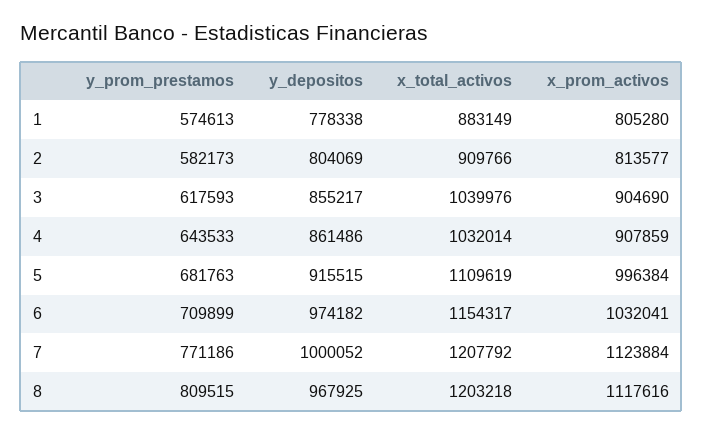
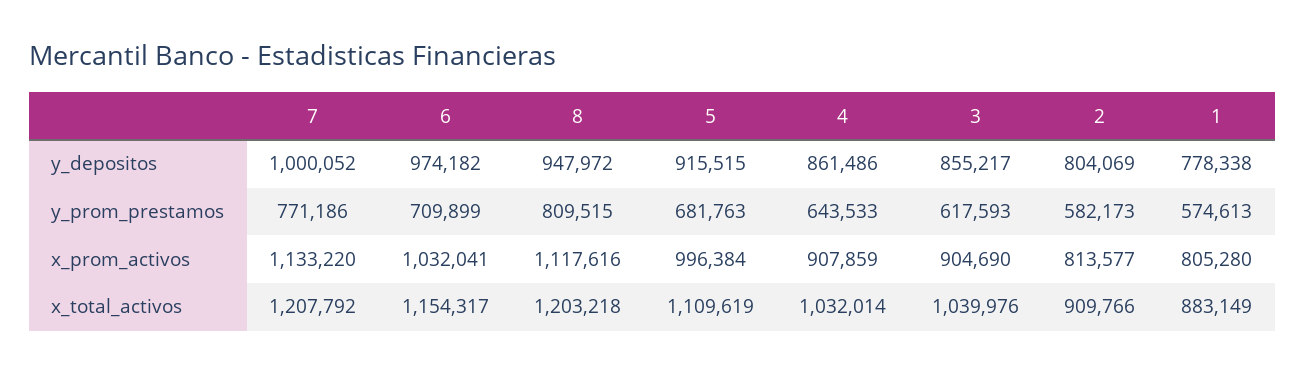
  {
    "y_prom_prestamos": {
      "1": 574613,
      "2": 582173,
      "3": 617593,
      "4": 643533,
      "5": 681763,
      "6": 709899,
      "7": 771186,
      "8": 809515
    },
    "y_depositos": {
      "1": 778338,
      "2": 804069,
      "3": 855217,
      "4": 861486,
      "5": 915515,
      "6": 974182,
      "7": 1000052,
-     "8": 967925
+     "8": 947972
    },
    "x_total_activos": {
      "1": 883149,
      "2": 909766,
      "3": 1039976,
      "4": 1032014,
      "5": 1109619,
      "6": 1154317,
      "7": 1207792,
      "8": 1203218
    },
    "x_prom_activos": {
      "1": 805280,
      "2": 813577,
      "3": 904690,
      "4": 907859,
      "5": 996384,
      "6": 1032041,
-     "7": 1123884,
+     "7": 1133220,
      "8": 1117616
    }
  }

